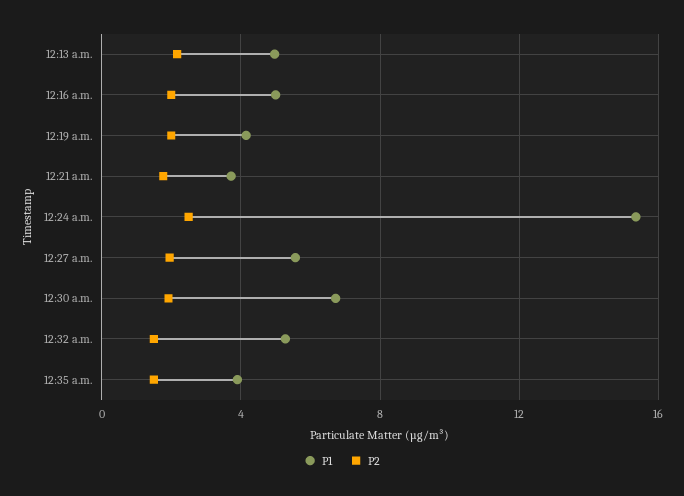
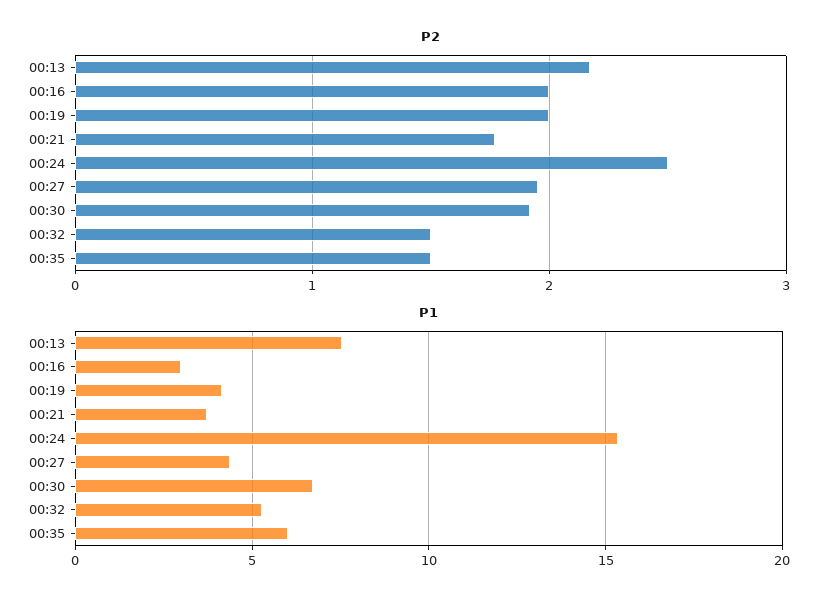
  {
    "P1": {
-     "12:13 a.m.": 5,
+     "12:13 a.m.": 7.5,
-     "12:16 a.m.": 5,
+     "12:16 a.m.": 3,
      "12:19 a.m.": 4,
      "12:21 a.m.": 3.5,
      "12:24 a.m.": 15.5,
-     "12:27 a.m.": 5.5,
+     "12:27 a.m.": 4.5,
      "12:30 a.m.": 6.5,
      "12:32 a.m.": 5.5,
-     "12:35 a.m.": 4
+     "12:35 a.m.": 6
    },
    "P2": {
      "12:13 a.m.": 2.2,
      "12:16 a.m.": 2,
      "12:19 a.m.": 2,
      "12:21 a.m.": 1.8,
      "12:24 a.m.": 2.5,
      "12:27 a.m.": 2,
      "12:30 a.m.": 1.9,
      "12:32 a.m.": 1.5,
      "12:35 a.m.": 1.5
    }
  }

